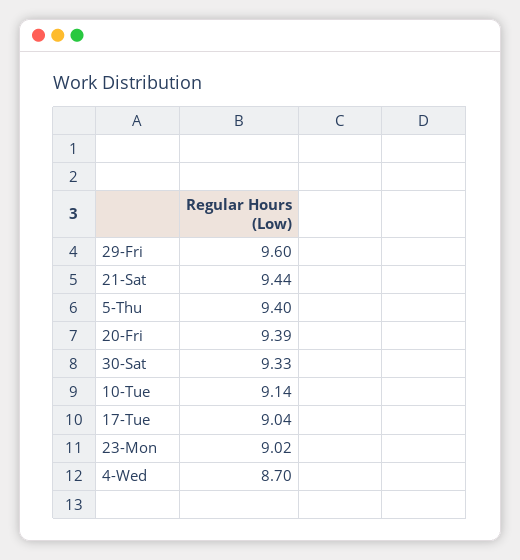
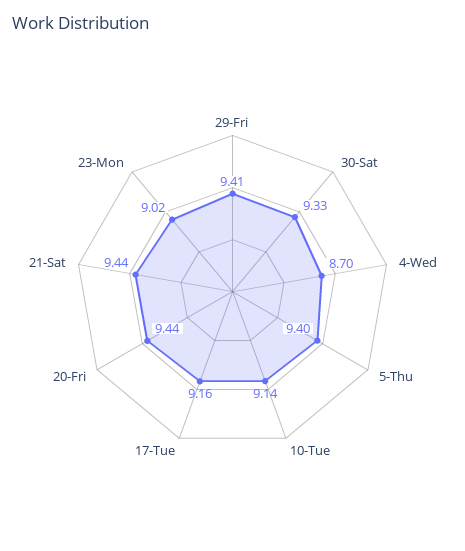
  {
-   "29-Fri": 9.6,
+   "29-Fri": 9.41,
    "21-Sat": 9.44,
    "5-Thu": 9.4,
-   "20-Fri": 9.39,
+   "20-Fri": 9.44,
    "30-Sat": 9.33,
    "10-Tue": 9.14,
-   "17-Tue": 9.04,
+   "17-Tue": 9.16,
    "23-Mon": 9.02,
    "4-Wed": 8.7
  }

